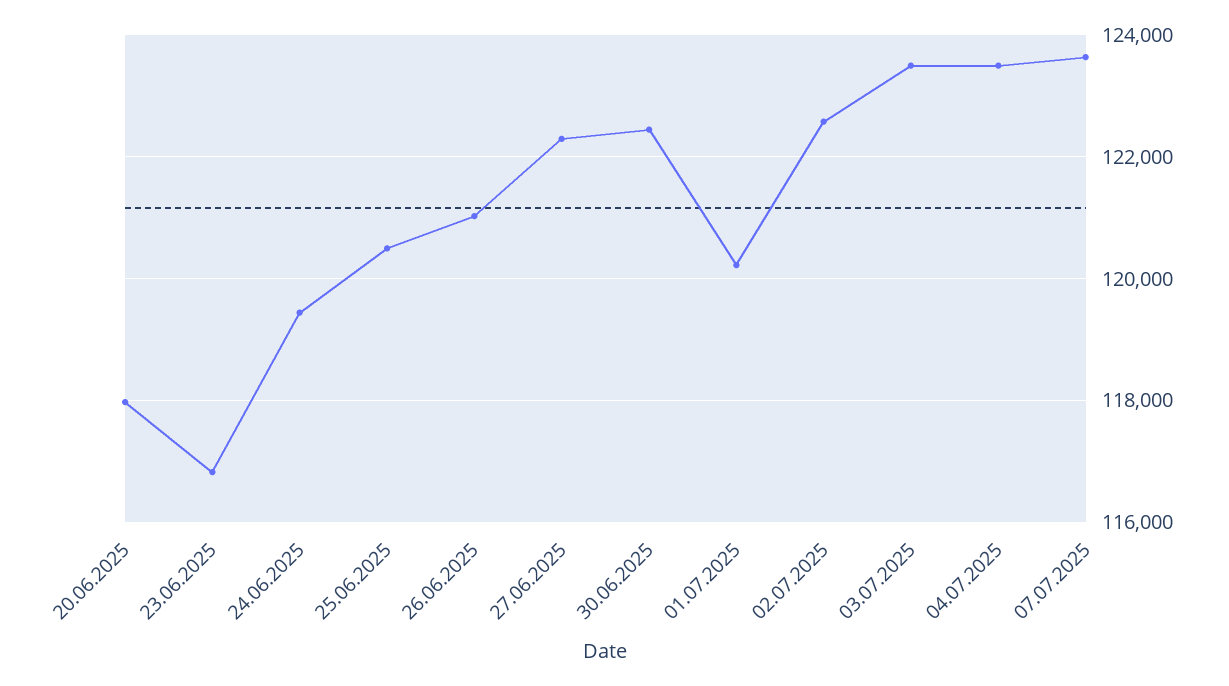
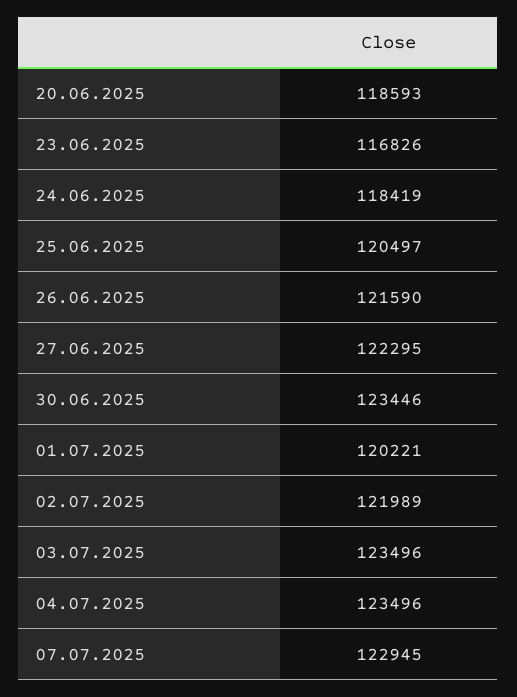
  {
-   "20.06.2025": 118000,
+   "20.06.2025": 118593,
    "23.06.2025": 116826,
-   "24.06.2025": 119400,
+   "24.06.2025": 118419,
    "25.06.2025": 120497,
-   "26.06.2025": 121000,
+   "26.06.2025": 121590,
    "27.06.2025": 122295,
-   "30.06.2025": 122400,
+   "30.06.2025": 123446,
    "01.07.2025": 120221,
-   "02.07.2025": 122600,
+   "02.07.2025": 121989,
    "03.07.2025": 123496,
    "04.07.2025": 123496,
-   "07.07.2025": 123600
+   "07.07.2025": 122945
  }

